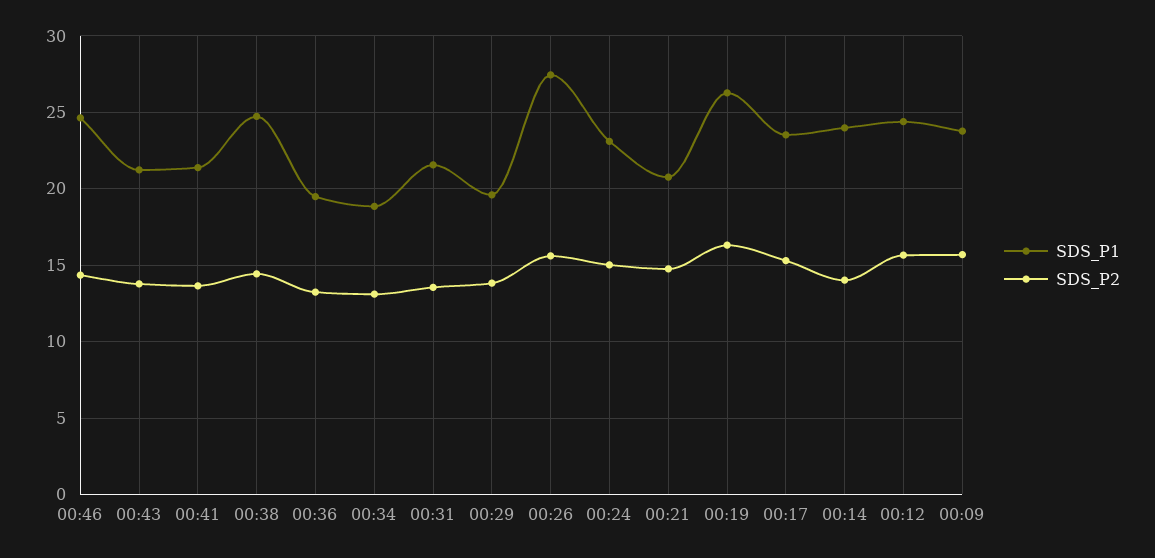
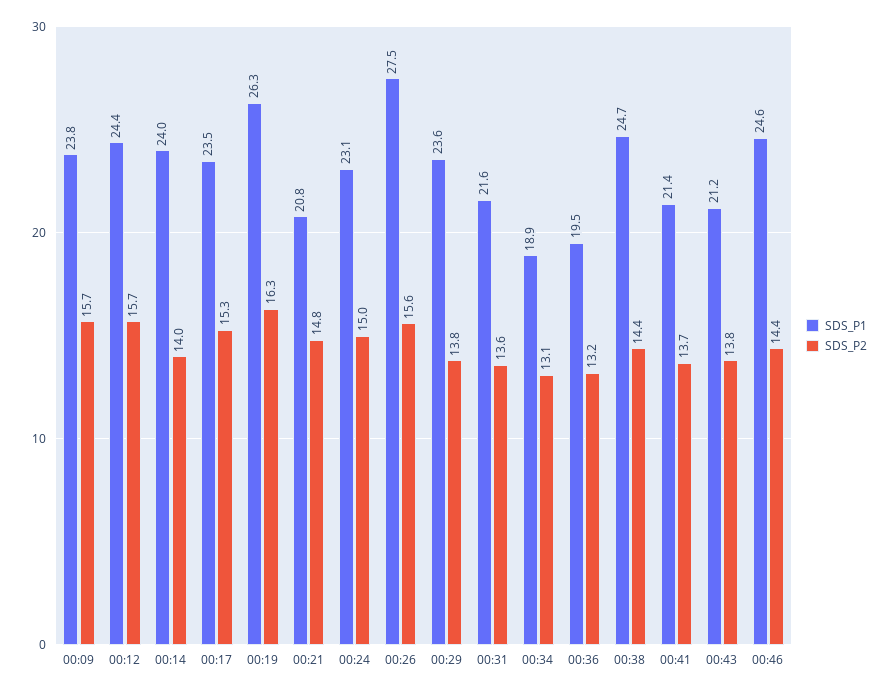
  {
    "SDS_P1": {
      "00:46": 24.6,
      "00:43": 21.2,
      "00:41": 21.4,
      "00:38": 24.7,
      "00:36": 19.5,
      "00:34": 18.9,
      "00:31": 21.6,
-     "00:29": 19.5,
+     "00:29": 23.6,
      "00:26": 27.5,
      "00:24": 23.1,
      "00:21": 20.8,
      "00:19": 26.3,
      "00:17": 23.5,
      "00:14": 24,
      "00:12": 24.4,
      "00:09": 23.8
    },
    "SDS_P2": {
      "00:46": 14.4,
      "00:43": 13.8,
      "00:41": 13.7,
      "00:38": 14.4,
      "00:36": 13.2,
      "00:34": 13.1,
      "00:31": 13.6,
      "00:29": 13.8,
      "00:26": 15.6,
      "00:24": 15,
      "00:21": 14.8,
      "00:19": 16.3,
      "00:17": 15.3,
      "00:14": 14,
      "00:12": 15.7,
      "00:09": 15.7
    }
  }

